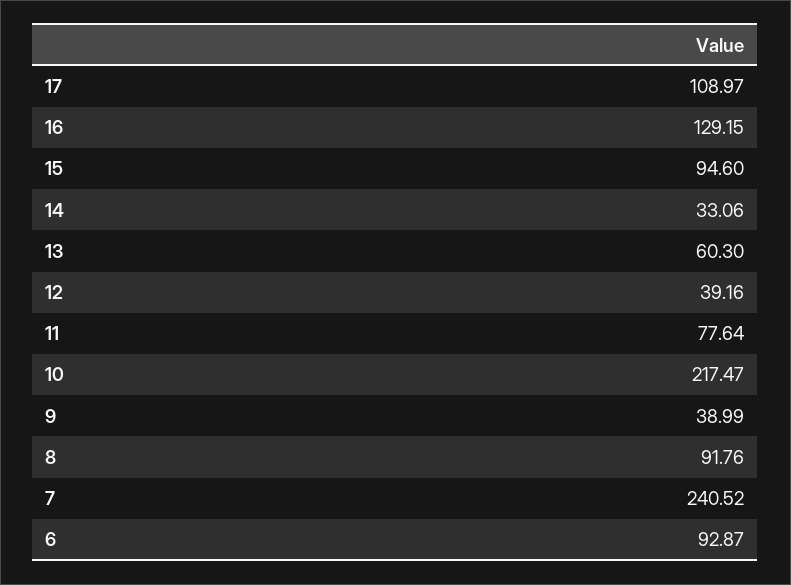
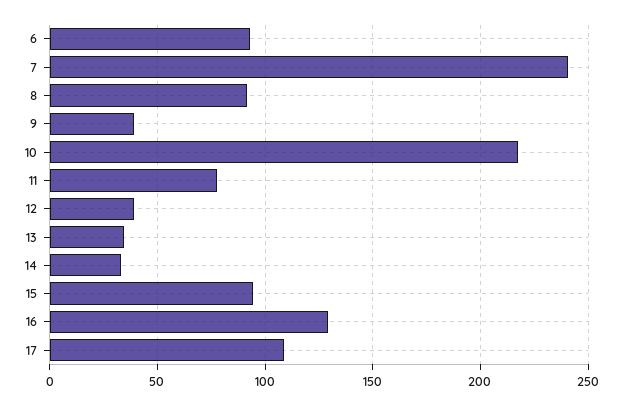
  {
    "17": 108.97,
    "16": 129.15,
    "15": 94.6,
    "14": 33.06,
-   "13": 60.3,
+   "13": 35,
    "12": 39.16,
    "11": 77.64,
    "10": 217.47,
    "9": 38.99,
    "8": 91.76,
    "7": 240.52,
    "6": 92.87
  }

